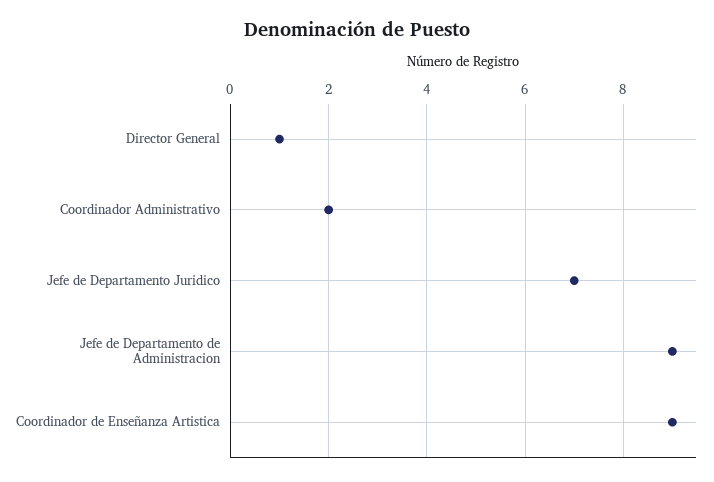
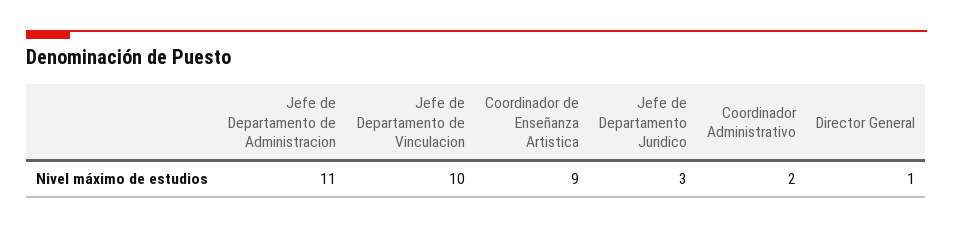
  {
    "Director General": 1,
    "Coordinador Administrativo": 2,
-   "Jefe de Departamento Juridico": 7,
+   "Jefe de Departamento Juridico": 3,
-   "Jefe de Departamento de Administracion": 9,
+   "Jefe de Departamento de Administracion": 11,
-   "Coordinador de Enseñanza Artistica": 9
+   "Coordinador de Enseñanza Artistica": 9,
+   "Jefe de Departamento de Vinculacion": 10
  }

